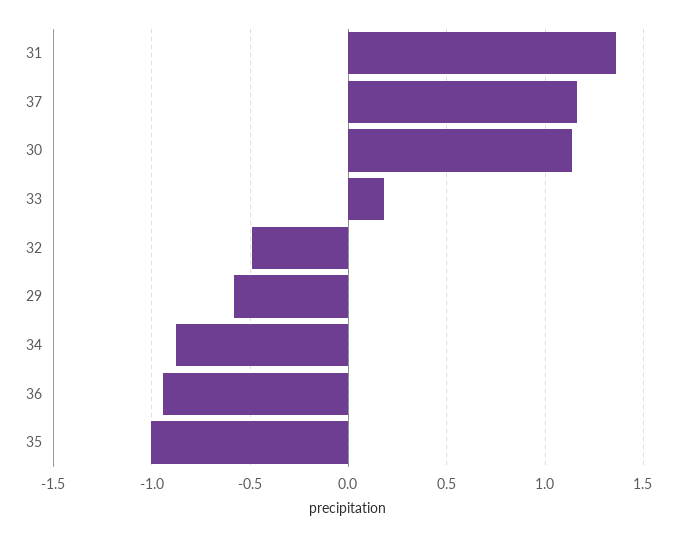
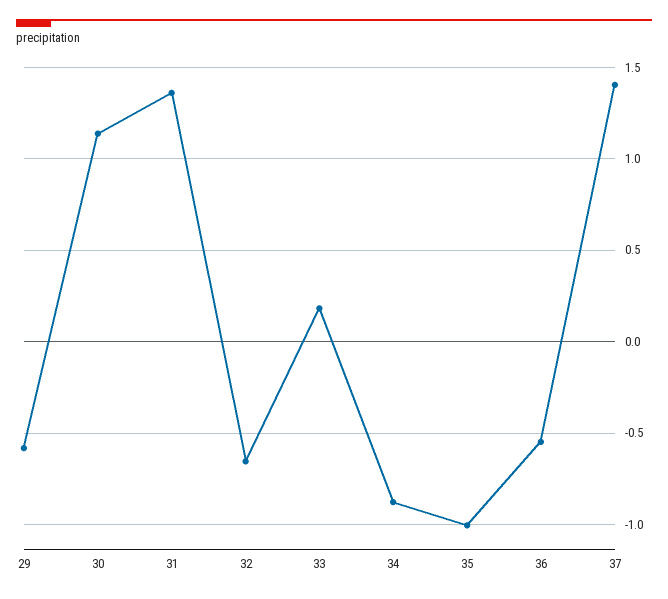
  {
    "31": 1.35,
-   "37": 1.15,
+   "37": 1.4,
    "30": 1.15,
    "33": 0.2,
-   "32": -0.5,
+   "32": -0.65,
    "29": -0.6,
    "34": -0.9,
-   "36": -0.95,
+   "36": -0.55,
    "35": -1
  }

